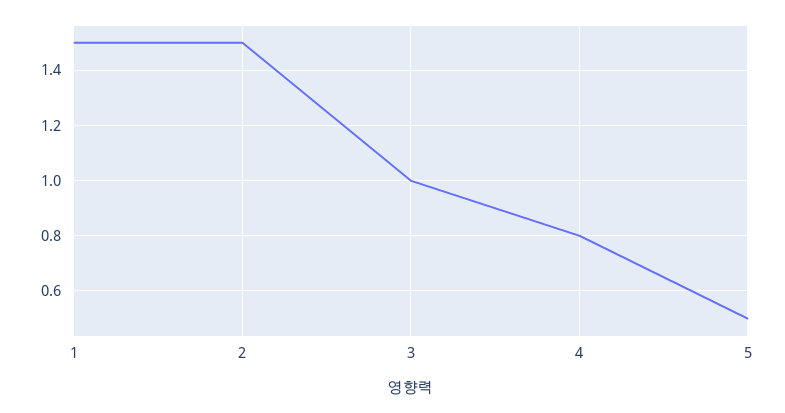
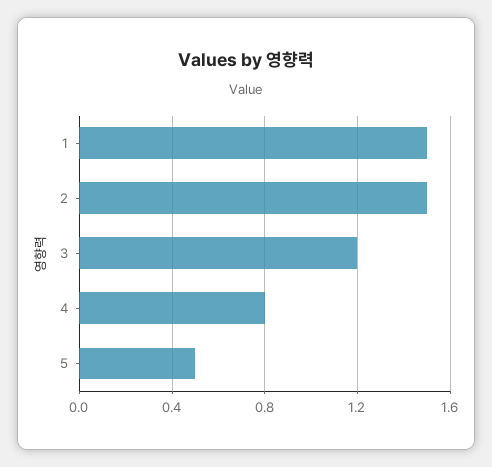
  {
    "1": 1.5,
    "2": 1.5,
-   "3": 1,
+   "3": 1.2,
    "4": 0.8,
    "5": 0.5
  }

